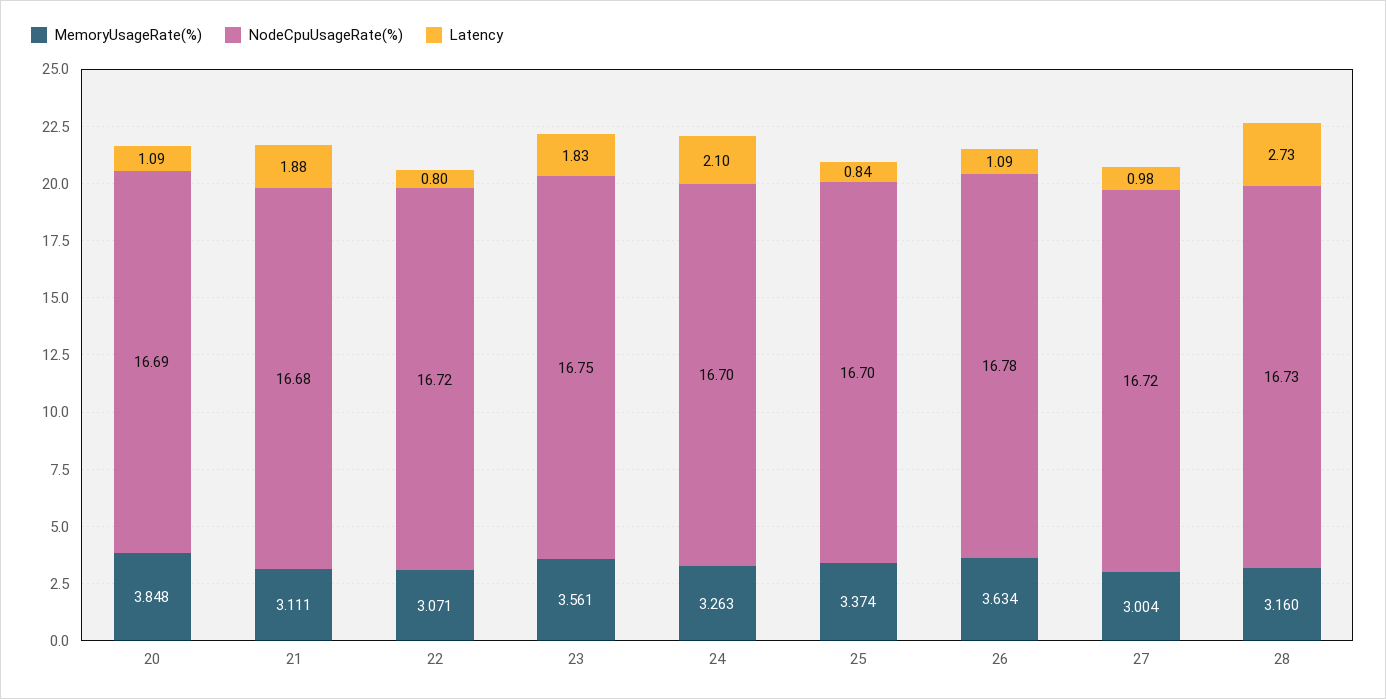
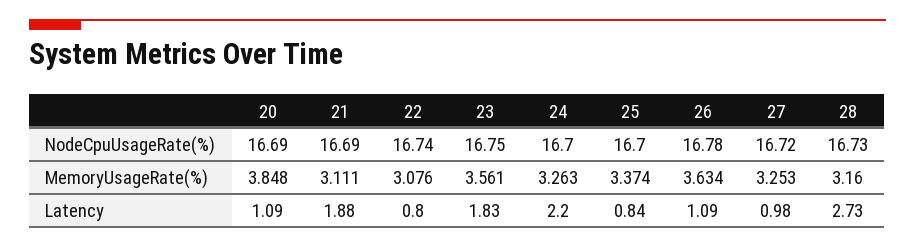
  {
    "MemoryUsageRate(%)": {
      "20": 3.848,
      "21": 3.111,
-     "22": 3.071,
+     "22": 3.076,
      "23": 3.561,
      "24": 3.263,
      "25": 3.374,
      "26": 3.634,
-     "27": 3.004,
+     "27": 3.253,
      "28": 3.16
    },
    "NodeCpuUsageRate(%)": {
      "20": 16.69,
-     "21": 16.68,
+     "21": 16.69,
-     "22": 16.72,
+     "22": 16.74,
      "23": 16.75,
      "24": 16.7,
      "25": 16.7,
      "26": 16.78,
      "27": 16.72,
      "28": 16.73
    },
    "Latency": {
      "20": 1.09,
      "21": 1.88,
      "22": 0.8,
      "23": 1.83,
-     "24": 2.1,
+     "24": 2.2,
      "25": 0.84,
      "26": 1.09,
      "27": 0.98,
      "28": 2.73
    }
  }

